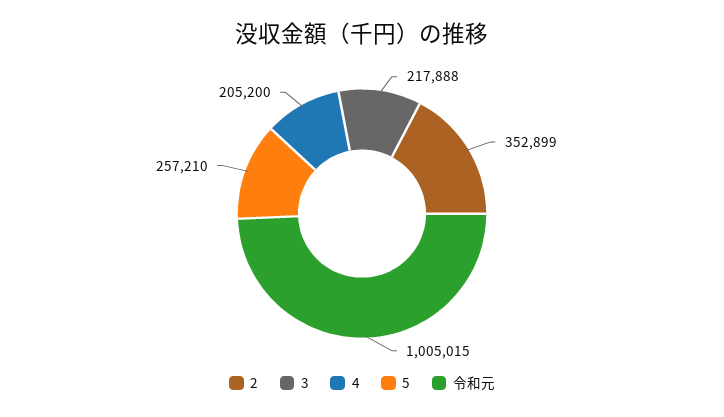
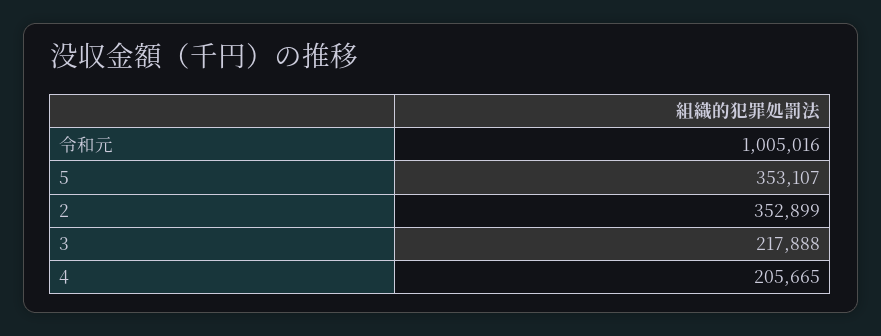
  {
    "2": 352899,
    "3": 217888,
-   "4": 205200,
+   "4": 205665,
-   "5": 257210,
+   "5": 353107,
-   "令和元": 1005015
+   "令和元": 1005016
  }

